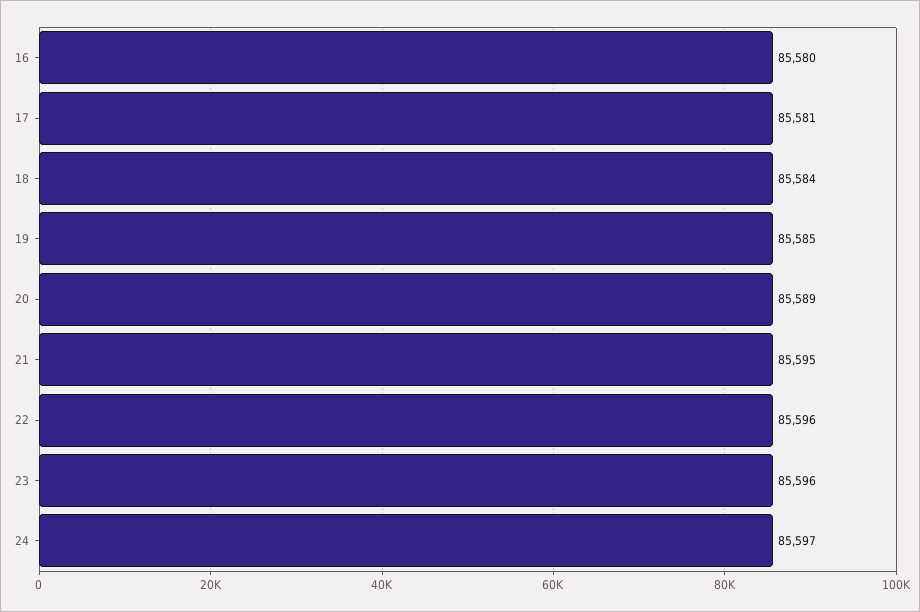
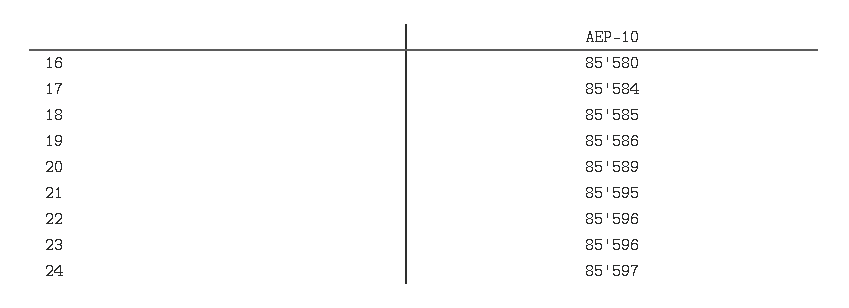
  {
    "16": 85580,
-   "17": 85581,
+   "17": 85584,
-   "18": 85584,
+   "18": 85585,
-   "19": 85585,
+   "19": 85586,
    "20": 85589,
    "21": 85595,
    "22": 85596,
    "23": 85596,
    "24": 85597
  }

